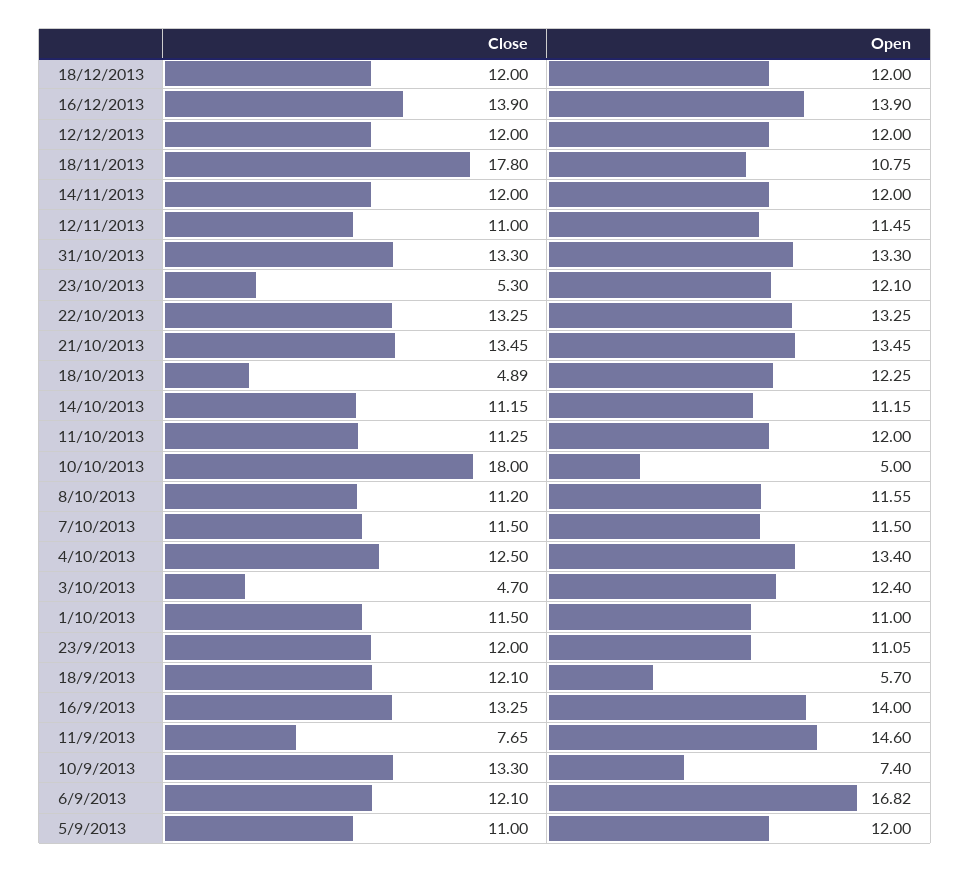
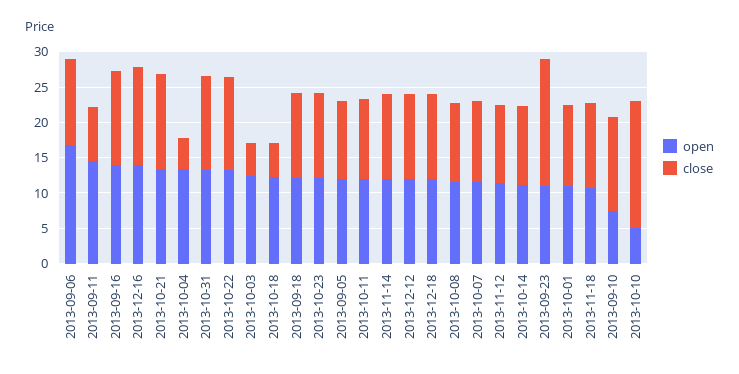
  {
    "Close": {
      "18/12/2013": 12,
      "16/12/2013": 13.9,
      "12/12/2013": 12,
-     "18/11/2013": 17.8,
+     "18/11/2013": 12.5,
      "14/11/2013": 12,
      "12/11/2013": 11,
      "31/10/2013": 13.3,
-     "23/10/2013": 5.3,
+     "23/10/2013": 12.5,
      "22/10/2013": 13.25,
      "21/10/2013": 13.45,
      "18/10/2013": 4.89,
      "14/10/2013": 11.15,
      "11/10/2013": 11.25,
      "10/10/2013": 18,
      "8/10/2013": 11.2,
      "7/10/2013": 11.5,
-     "4/10/2013": 12.5,
+     "4/10/2013": 5,
      "3/10/2013": 4.7,
      "1/10/2013": 11.5,
-     "23/9/2013": 12,
+     "23/9/2013": 17.5,
      "18/9/2013": 12.1,
      "16/9/2013": 13.25,
      "11/9/2013": 7.65,
      "10/9/2013": 13.3,
      "6/9/2013": 12.1,
      "5/9/2013": 11
    },
    "Open": {
      "18/12/2013": 12,
      "16/12/2013": 13.9,
      "12/12/2013": 12,
      "18/11/2013": 10.75,
      "14/11/2013": 12,
      "12/11/2013": 11.45,
      "31/10/2013": 13.3,
      "23/10/2013": 12.1,
      "22/10/2013": 13.25,
      "21/10/2013": 13.45,
      "18/10/2013": 12.25,
      "14/10/2013": 11.15,
      "11/10/2013": 12,
      "10/10/2013": 5,
      "8/10/2013": 11.55,
      "7/10/2013": 11.5,
      "4/10/2013": 13.4,
      "3/10/2013": 12.4,
      "1/10/2013": 11,
      "23/9/2013": 11.05,
-     "18/9/2013": 5.7,
+     "18/9/2013": 12.5,
      "16/9/2013": 14,
      "11/9/2013": 14.6,
      "10/9/2013": 7.4,
      "6/9/2013": 16.82,
      "5/9/2013": 12
    }
  }

